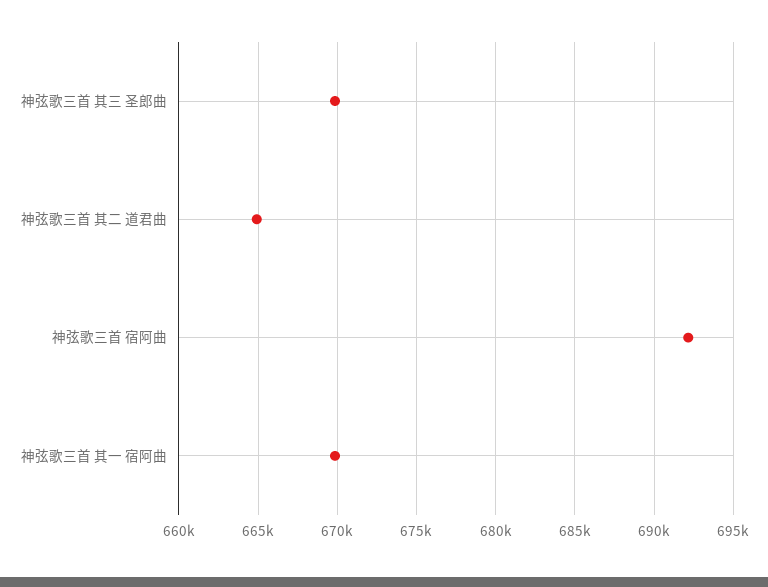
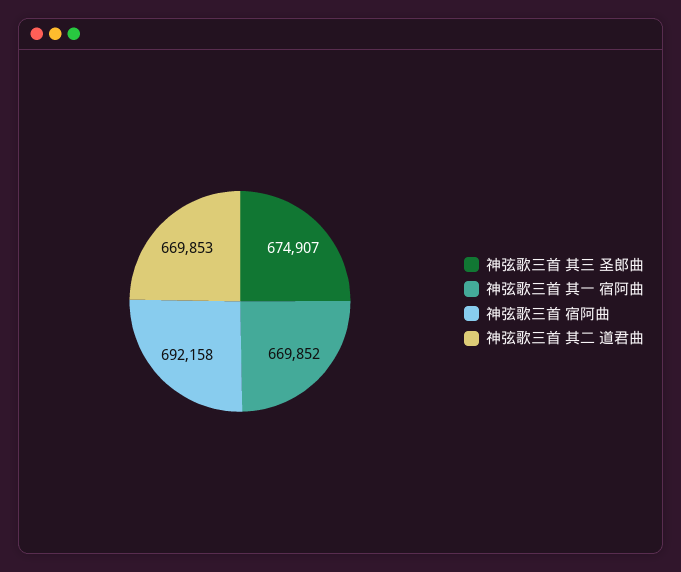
  {
-   "神弦歌三首 其三 圣郎曲": 670000,
+   "神弦歌三首 其三 圣郎曲": 674907,
-   "神弦歌三首 其二 道君曲": 665000,
+   "神弦歌三首 其二 道君曲": 669853,
    "神弦歌三首 宿阿曲": 692158,
    "神弦歌三首 其一 宿阿曲": 669852
  }

